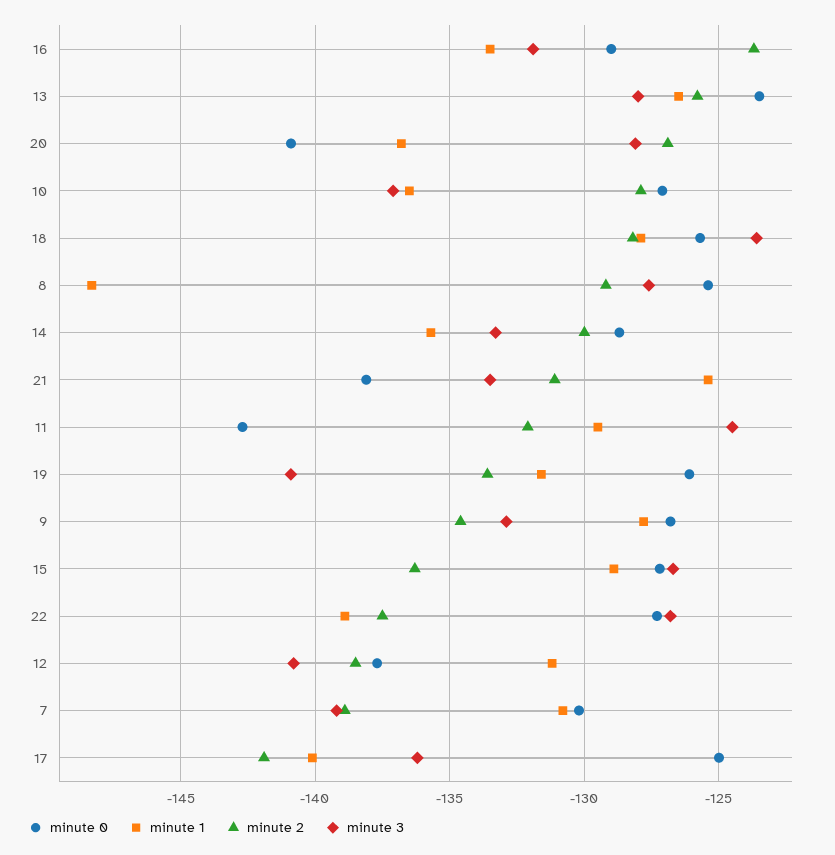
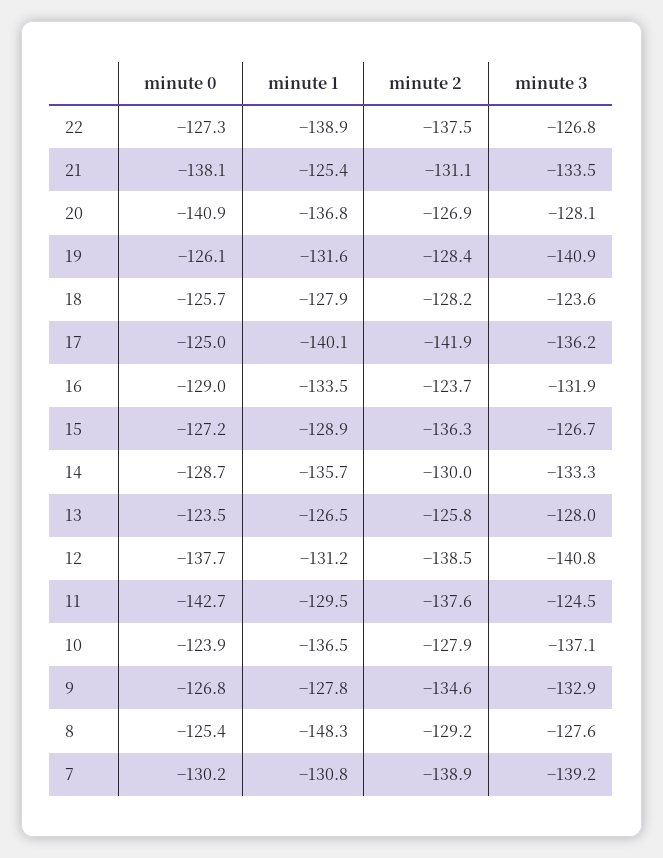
  {
    "minute 0": {
      "16": -129,
      "13": -123.5,
      "20": -140.9,
-     "10": -127,
+     "10": -123.9,
      "18": -125.7,
      "8": -125.4,
      "14": -128.7,
      "21": -138.1,
      "11": -142.7,
      "19": -126.1,
      "9": -126.8,
      "15": -127.2,
      "22": -127.3,
      "12": -137.7,
      "7": -130.2,
      "17": -125
    },
    "minute 1": {
      "16": -133.5,
      "13": -126.5,
      "20": -136.8,
      "10": -136.5,
      "18": -127.9,
      "8": -148.3,
      "14": -135.7,
      "21": -125.4,
      "11": -129.5,
      "19": -131.6,
      "9": -127.8,
      "15": -128.9,
      "22": -138.9,
      "12": -131.2,
      "7": -130.8,
      "17": -140.1
    },
    "minute 2": {
      "16": -123.7,
      "13": -125.8,
      "20": -126.9,
      "10": -127.9,
      "18": -128.2,
      "8": -129.2,
      "14": -130,
      "21": -131.1,
-     "11": -132,
+     "11": -137.6,
-     "19": -133.5,
+     "19": -128.4,
      "9": -134.6,
      "15": -136.3,
      "22": -137.5,
      "12": -138.5,
      "7": -138.9,
      "17": -141.9
    },
    "minute 3": {
      "16": -131.9,
      "13": -128,
      "20": -128.1,
      "10": -137.1,
      "18": -123.6,
      "8": -127.6,
      "14": -133.3,
      "21": -133.5,
      "11": -124.5,
      "19": -140.9,
      "9": -132.9,
      "15": -126.7,
      "22": -126.8,
      "12": -140.8,
      "7": -139.2,
      "17": -136.2
    }
  }

